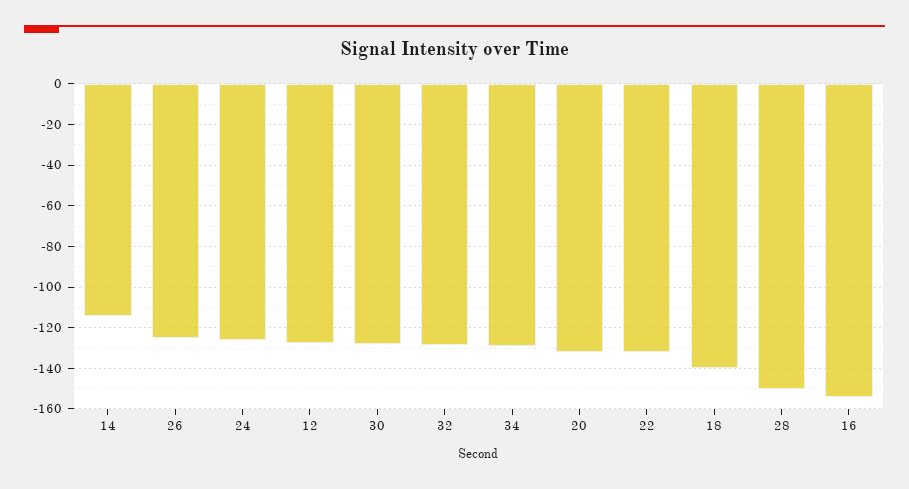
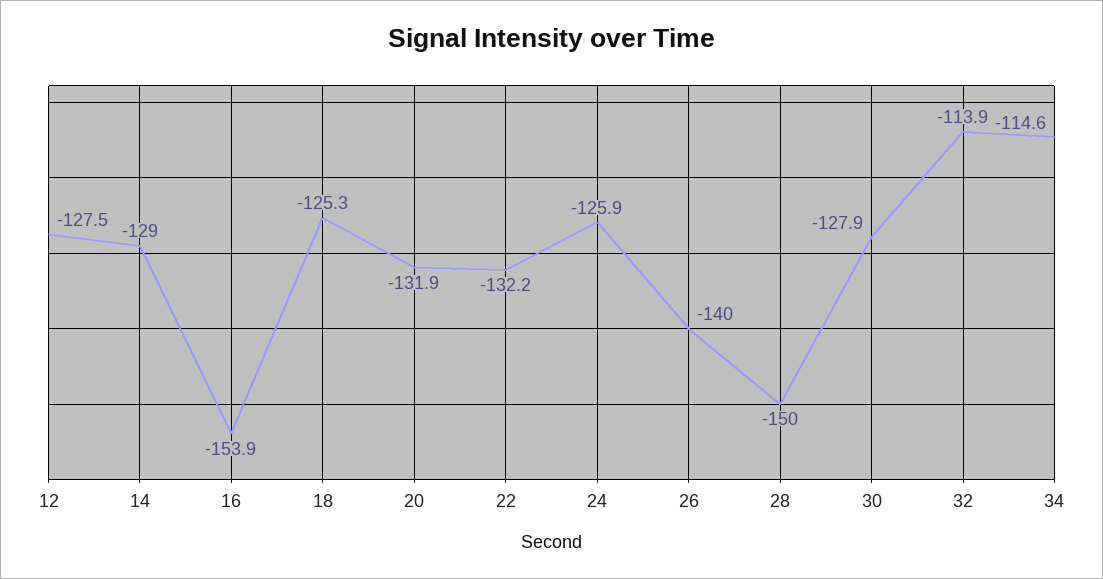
  {
-   "14": -115,
+   "14": -129,
-   "26": -125,
+   "26": -140,
    "24": -125.9,
    "12": -127.5,
    "30": -127.9,
-   "32": -130,
+   "32": -113.9,
-   "34": -130,
+   "34": -114.6,
    "20": -131.9,
    "22": -132.2,
-   "18": -140,
+   "18": -125.3,
    "28": -150,
    "16": -153.9
  }

